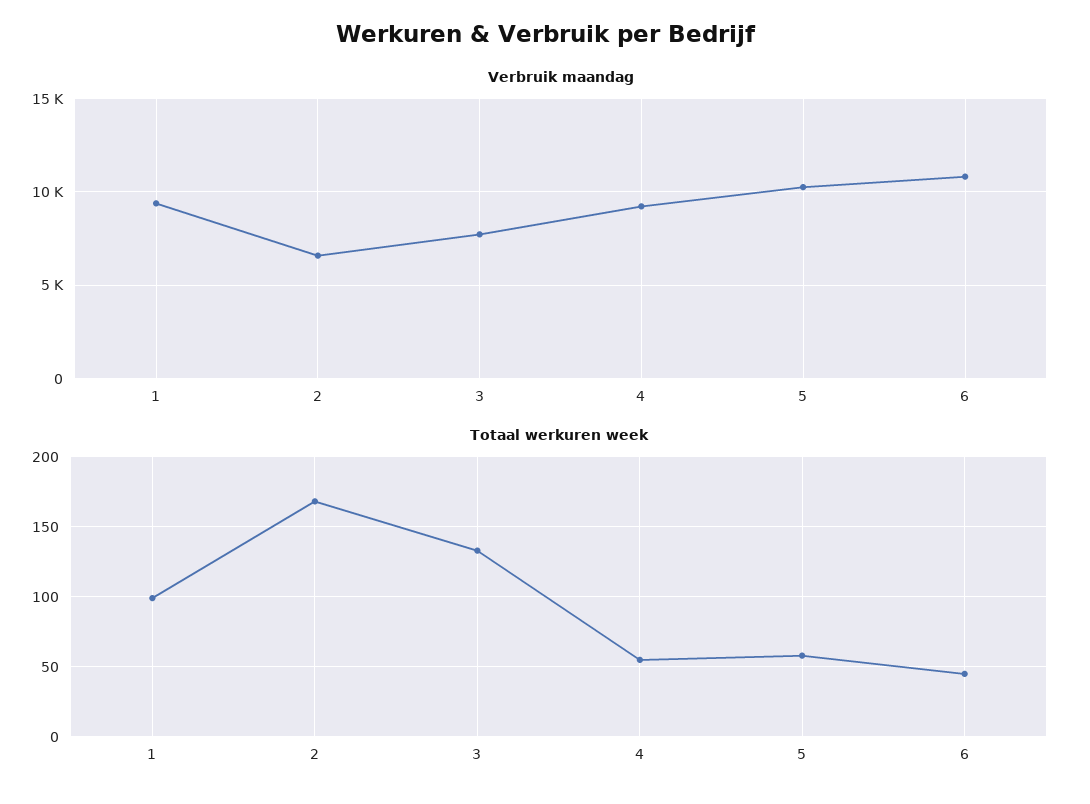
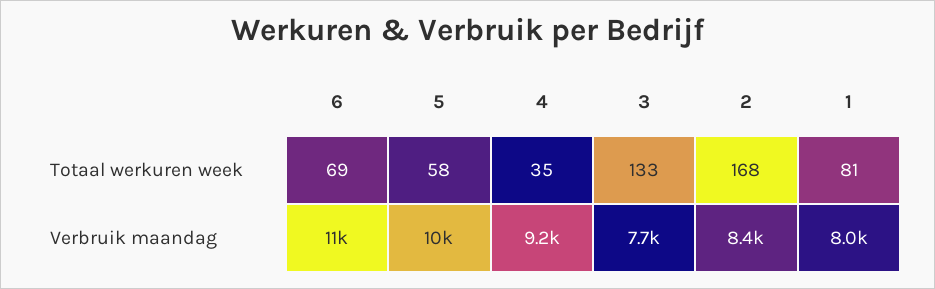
  {
    "Verbruik maandag": {
-     "1": 9500,
+     "1": 8000,
-     "2": 6500,
+     "2": 8400,
      "3": 7700,
      "4": 9200,
      "5": 10000,
      "6": 11000
    },
    "Totaal werkuren week": {
-     "1": 100,
+     "1": 81,
      "2": 168,
      "3": 133,
-     "4": 55,
+     "4": 35,
      "5": 58,
-     "6": 45
+     "6": 69
    }
  }

